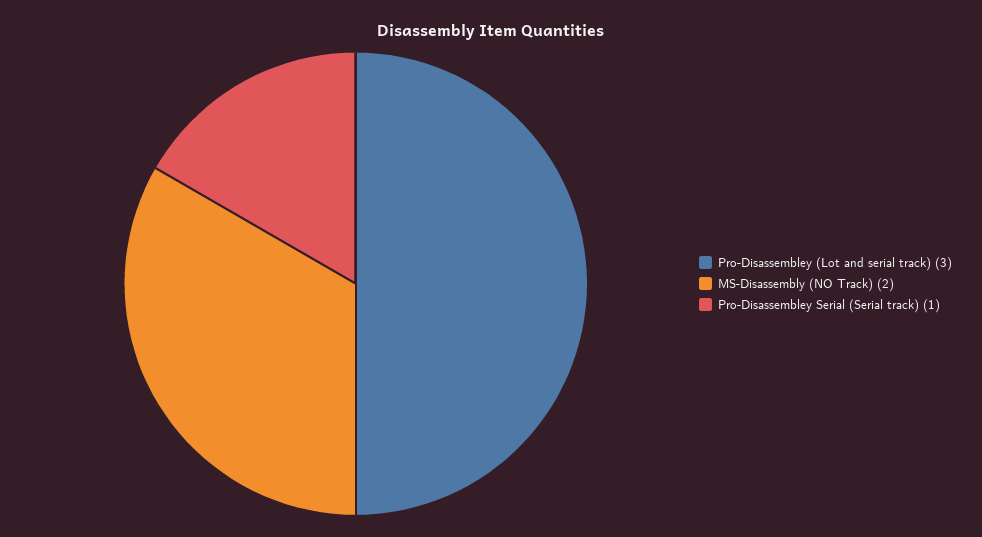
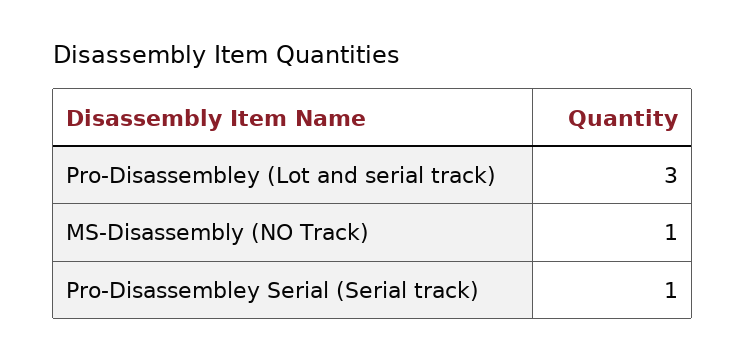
  {
    "Pro-Disassembley (Lot and serial track)": 3,
-   "MS-Disassembly (NO Track)": 2,
+   "MS-Disassembly (NO Track)": 1,
    "Pro-Disassembley Serial (Serial track)": 1
  }

